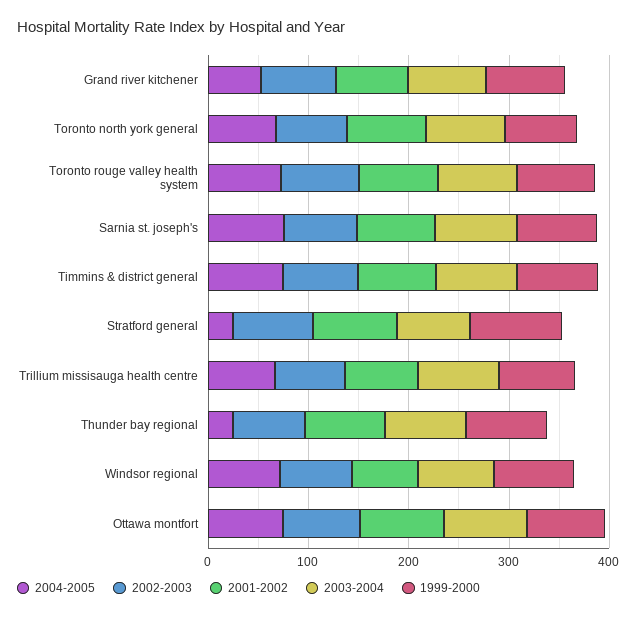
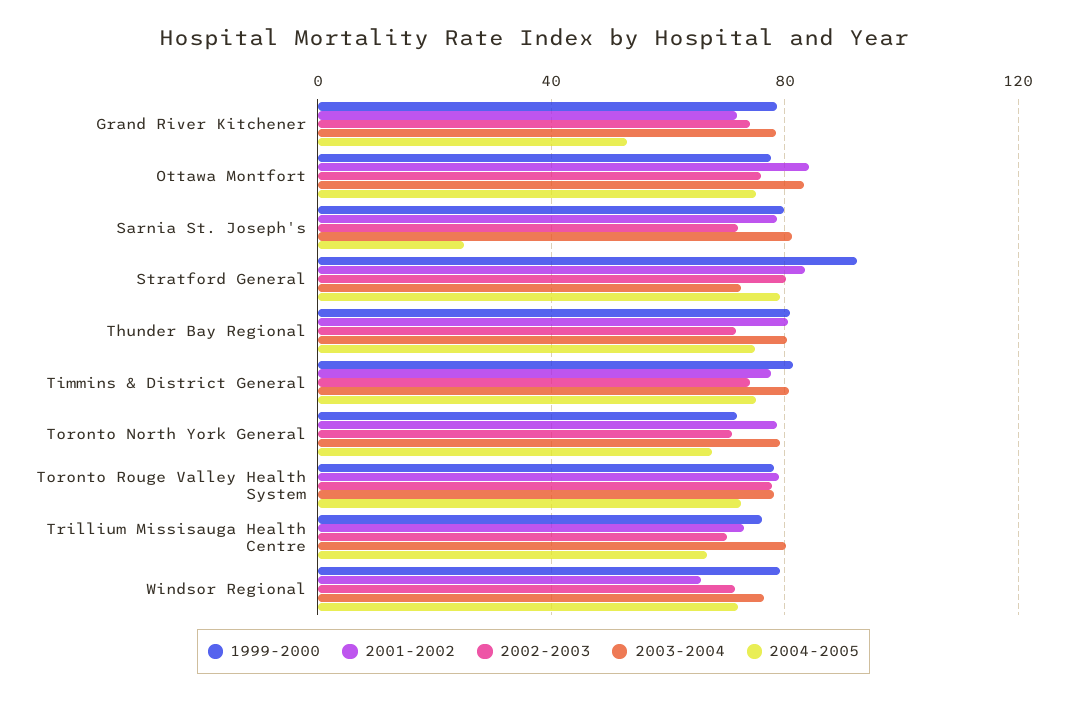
  {
    "2004-2005": {
      "Grand river kitchener": 55,
      "Toronto north york general": 70,
      "Toronto rouge valley health system": 75,
-     "Sarnia st. joseph's": 80,
+     "Sarnia st. joseph's": 25,
      "Timmins & district general": 75,
-     "Stratford general": 20,
+     "Stratford general": 80,
      "Trillium missisauga health centre": 65,
-     "Thunder bay regional": 20,
+     "Thunder bay regional": 75,
      "Windsor regional": 70,
      "Ottawa montfort": 75
    },
    "2002-2003": {
      "Grand river kitchener": 75,
      "Toronto north york general": 70,
      "Toronto rouge valley health system": 80,
      "Sarnia st. joseph's": 70,
      "Timmins & district general": 75,
      "Stratford general": 80,
      "Trillium missisauga health centre": 70,
      "Thunder bay regional": 70,
      "Windsor regional": 70,
      "Ottawa montfort": 75
    },
    "2001-2002": {
      "Grand river kitchener": 70,
      "Toronto north york general": 80,
      "Toronto rouge valley health system": 80,
      "Sarnia st. joseph's": 80,
      "Timmins & district general": 80,
      "Stratford general": 85,
      "Trillium missisauga health centre": 75,
      "Thunder bay regional": 80,
      "Windsor regional": 65,
      "Ottawa montfort": 85
    },
    "2003-2004": {
      "Grand river kitchener": 80,
      "Toronto north york general": 80,
      "Toronto rouge valley health system": 80,
      "Sarnia st. joseph's": 80,
      "Timmins & district general": 80,
      "Stratford general": 70,
      "Trillium missisauga health centre": 80,
      "Thunder bay regional": 80,
      "Windsor regional": 75,
      "Ottawa montfort": 85
    },
    "1999-2000": {
      "Grand river kitchener": 80,
      "Toronto north york general": 70,
      "Toronto rouge valley health system": 80,
      "Sarnia st. joseph's": 80,
      "Timmins & district general": 80,
      "Stratford general": 90,
      "Trillium missisauga health centre": 75,
      "Thunder bay regional": 80,
      "Windsor regional": 80,
      "Ottawa montfort": 80
    }
  }

